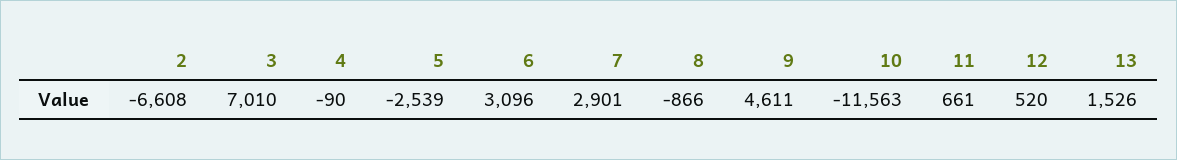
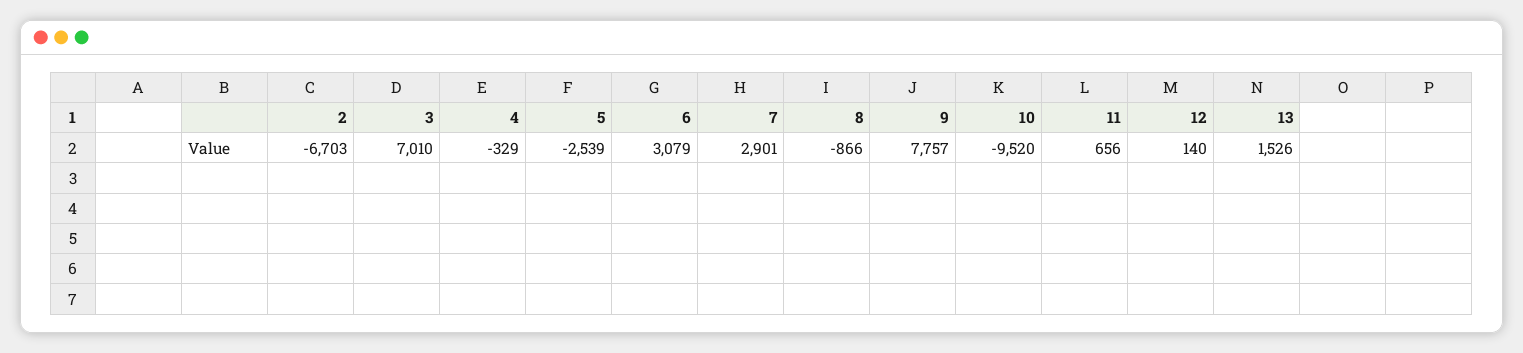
  {
-   "2": -6608,
+   "2": -6703,
    "3": 7010,
-   "4": -90,
+   "4": -329,
    "5": -2539,
-   "6": 3096,
+   "6": 3079,
    "7": 2901,
    "8": -866,
-   "9": 4611,
+   "9": 7757,
-   "10": -11563,
+   "10": -9520,
-   "11": 661,
+   "11": 656,
-   "12": 520,
+   "12": 140,
    "13": 1526
  }

